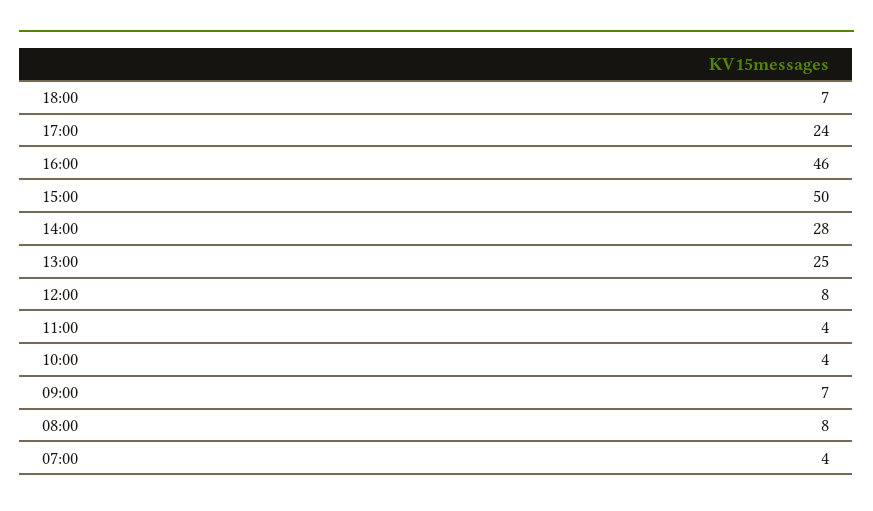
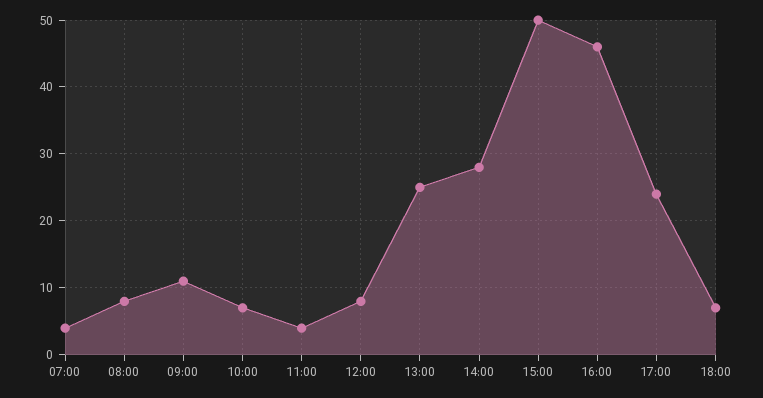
  {
    "18:00": 7,
    "17:00": 24,
    "16:00": 46,
    "15:00": 50,
    "14:00": 28,
    "13:00": 25,
    "12:00": 8,
    "11:00": 4,
-   "10:00": 4,
+   "10:00": 7,
-   "09:00": 7,
+   "09:00": 11,
    "08:00": 8,
    "07:00": 4
  }

